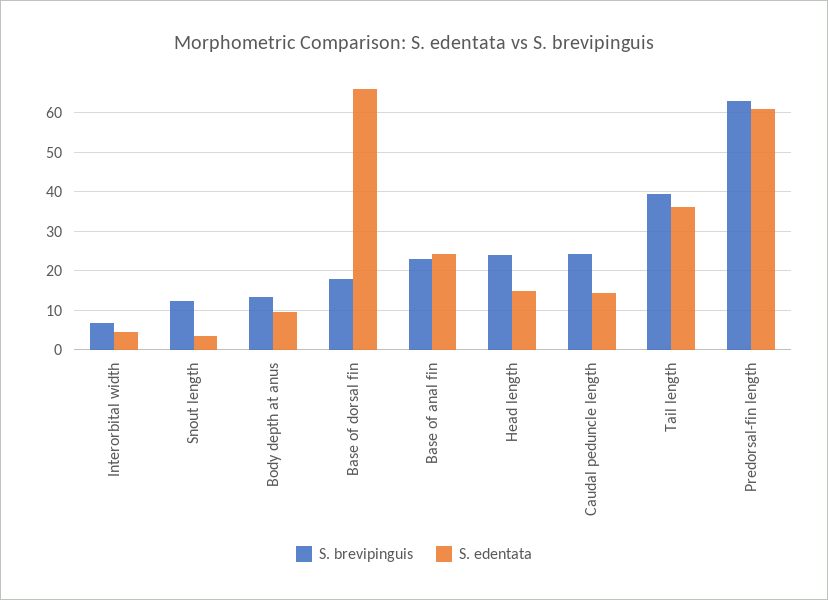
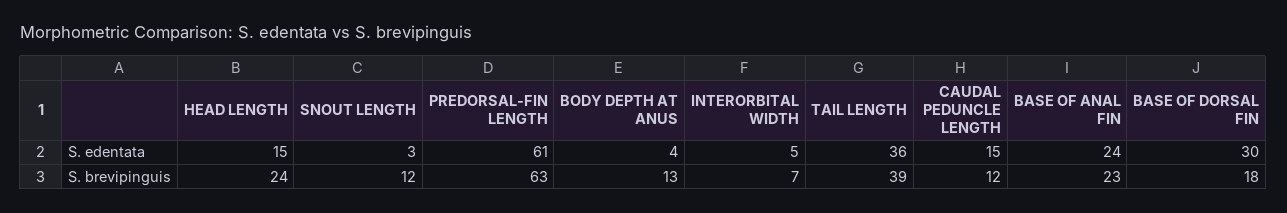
  {
    "S. brevipinguis": {
      "Interorbital width": 7,
      "Snout length": 12,
      "Body depth at anus": 13,
      "Base of dorsal fin": 18,
      "Base of anal fin": 23,
      "Head length": 24,
-     "Caudal peduncle length": 24,
+     "Caudal peduncle length": 12,
      "Tail length": 39,
      "Predorsal-fin length": 63
    },
    "S. edentata": {
      "Interorbital width": 5,
      "Snout length": 3,
-     "Body depth at anus": 10,
+     "Body depth at anus": 4,
-     "Base of dorsal fin": 66,
+     "Base of dorsal fin": 30,
      "Base of anal fin": 24,
      "Head length": 15,
      "Caudal peduncle length": 15,
      "Tail length": 36,
      "Predorsal-fin length": 61
    }
  }

